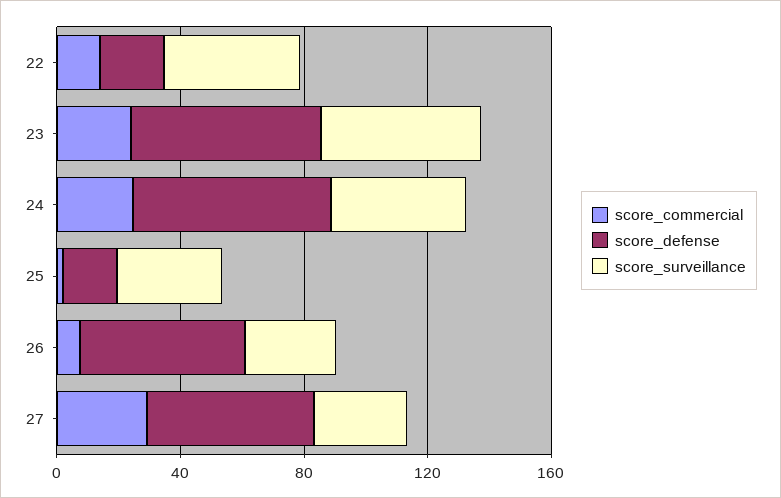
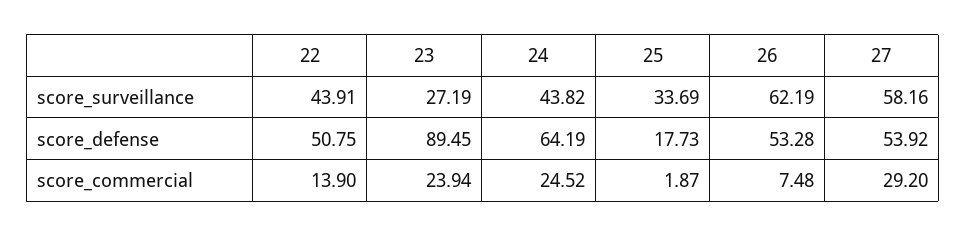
  {
    "score_commercial": {
      "22": 13.9,
      "23": 23.94,
      "24": 24.52,
      "25": 1.87,
      "26": 7.48,
      "27": 29.2
    },
    "score_defense": {
-     "22": 20,
+     "22": 50.75,
-     "23": 60,
+     "23": 89.45,
      "24": 64.19,
      "25": 17.73,
      "26": 53.28,
      "27": 53.92
    },
    "score_surveillance": {
      "22": 43.91,
-     "23": 50,
+     "23": 27.19,
      "24": 43.82,
      "25": 33.69,
-     "26": 30,
+     "26": 62.19,
-     "27": 30
+     "27": 58.16
    }
  }

